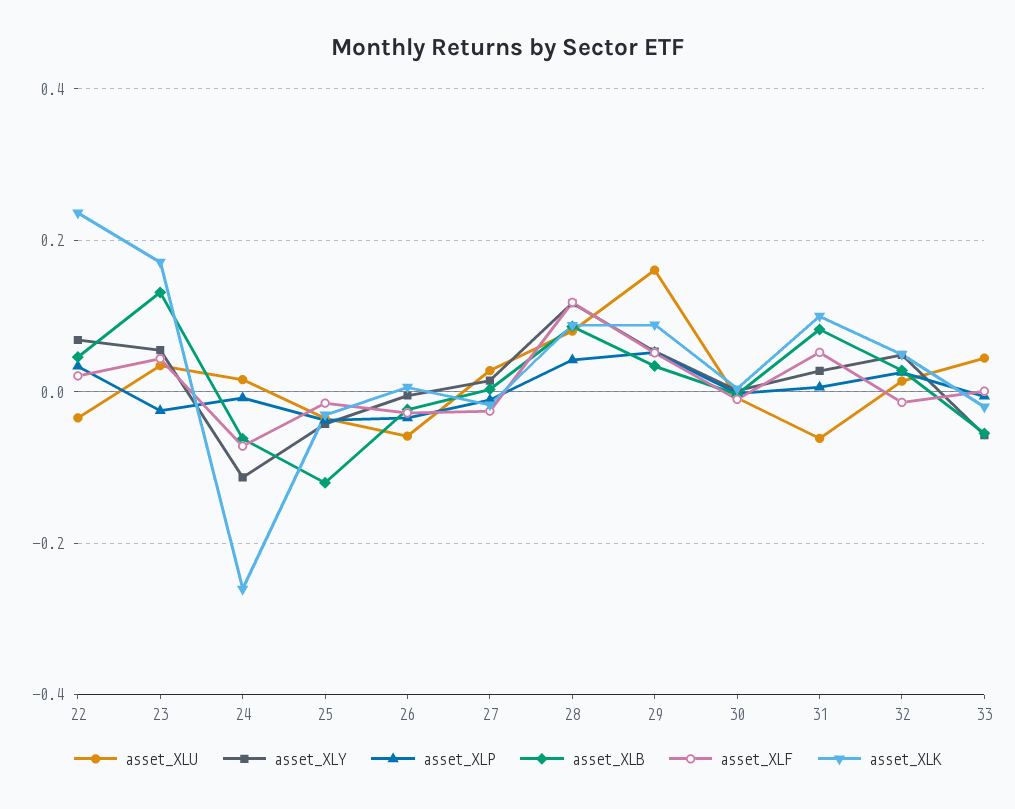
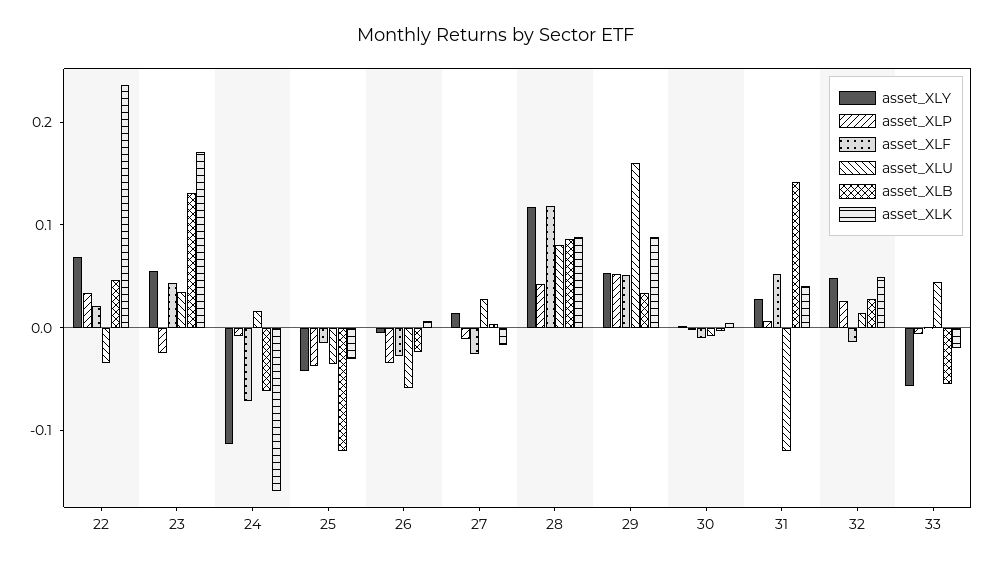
  {
    "asset_XLU": {
      "22": -0.04,
      "23": 0.04,
      "24": 0.02,
      "25": -0.04,
      "26": -0.06,
      "27": 0.02,
      "28": 0.08,
      "29": 0.16,
      "30": 0,
-     "31": -0.06,
+     "31": -0.12,
      "32": 0.02,
      "33": 0.04
    },
    "asset_XLY": {
      "22": 0.06,
      "23": 0.06,
      "24": -0.12,
      "25": -0.04,
      "26": 0,
      "27": 0.02,
      "28": 0.12,
      "29": 0.06,
      "30": 0,
      "31": 0.02,
      "32": 0.04,
      "33": -0.06
    },
    "asset_XLP": {
      "22": 0.04,
      "23": -0.02,
      "24": 0,
      "25": -0.04,
      "26": -0.04,
      "27": -0.02,
      "28": 0.04,
      "29": 0.06,
      "30": 0,
      "31": 0,
      "32": 0.02,
      "33": 0
    },
    "asset_XLB": {
      "22": 0.04,
      "23": 0.14,
      "24": -0.06,
      "25": -0.12,
      "26": -0.02,
      "27": 0,
      "28": 0.08,
      "29": 0.04,
      "30": 0,
-     "31": 0.08,
+     "31": 0.14,
      "32": 0.02,
      "33": -0.06
    },
    "asset_XLF": {
      "22": 0.02,
      "23": 0.04,
      "24": -0.08,
      "25": -0.02,
      "26": -0.02,
      "27": -0.02,
      "28": 0.12,
      "29": 0.06,
      "30": -0.02,
      "31": 0.06,
      "32": -0.02,
      "33": 0
    },
    "asset_XLK": {
      "22": 0.24,
      "23": 0.18,
-     "24": -0.26,
+     "24": -0.16,
      "25": -0.04,
      "26": 0,
      "27": -0.02,
      "28": 0.08,
      "29": 0.08,
      "30": 0,
-     "31": 0.1,
+     "31": 0.04,
      "32": 0.04,
      "33": -0.02
    }
  }

